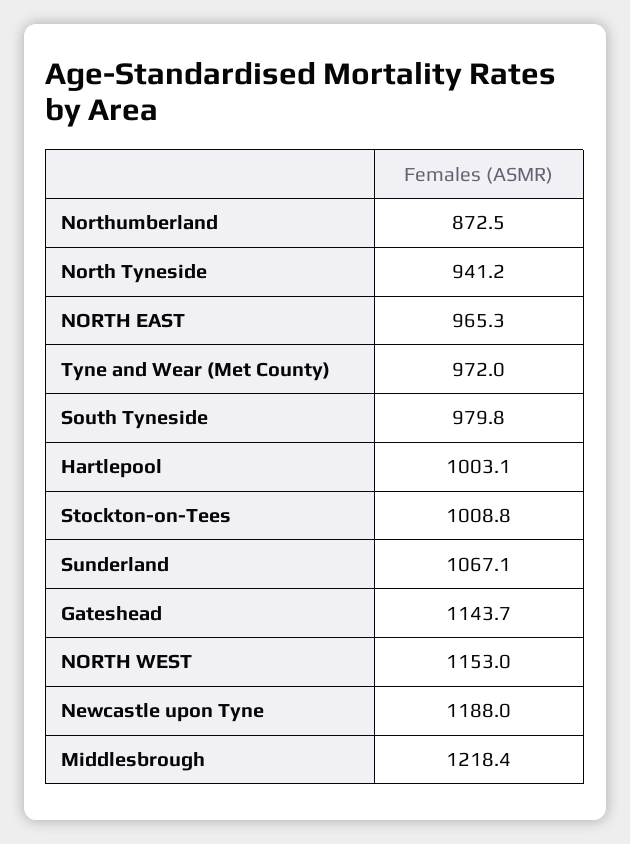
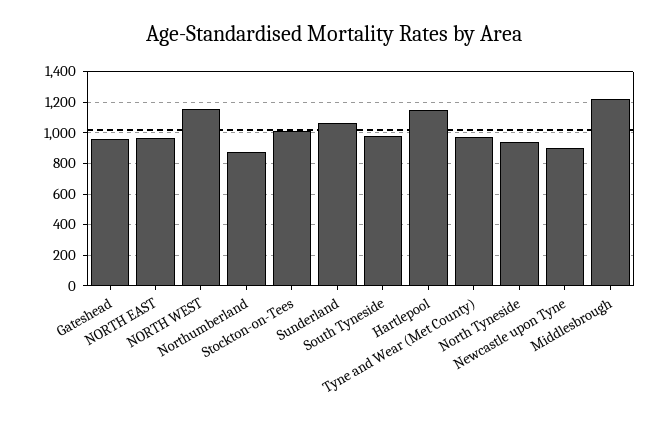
  {
    "Northumberland": 872.5,
    "North Tyneside": 941.2,
    "NORTH EAST": 965.3,
    "Tyne and Wear (Met County)": 972,
    "South Tyneside": 979.8,
-   "Hartlepool": 1003.1,
+   "Hartlepool": 1150,
    "Stockton-on-Tees": 1008.8,
    "Sunderland": 1067.1,
-   "Gateshead": 1143.7,
+   "Gateshead": 950,
    "NORTH WEST": 1153,
-   "Newcastle upon Tyne": 1188,
+   "Newcastle upon Tyne": 900,
    "Middlesbrough": 1218.4
  }

